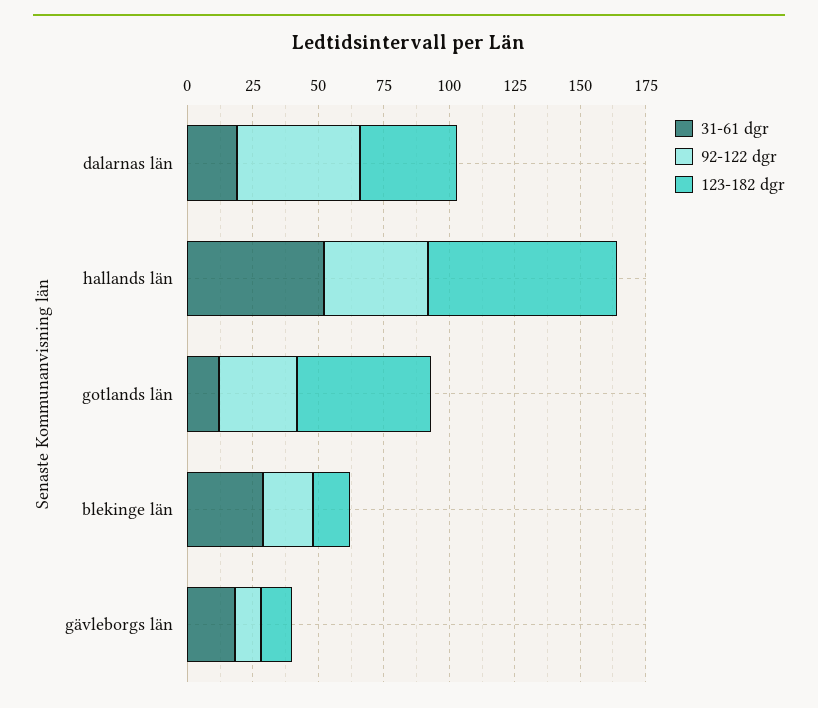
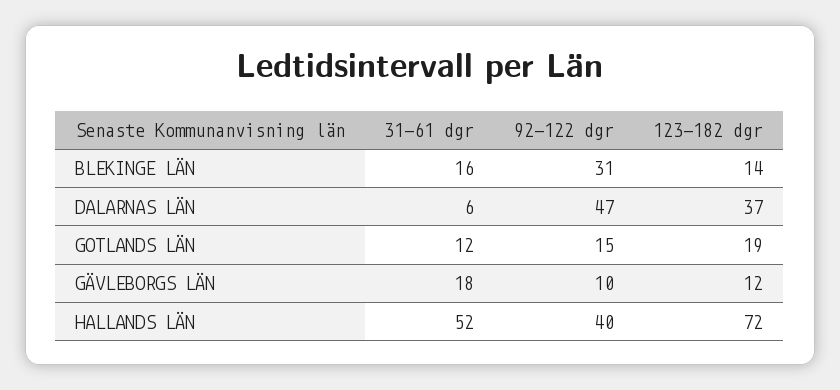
  {
    "31-61 dgr": {
-     "dalarnas län": 20,
+     "dalarnas län": 6,
      "hallands län": 52,
      "gotlands län": 12,
-     "blekinge län": 30,
+     "blekinge län": 16,
      "gävleborgs län": 18
    },
    "92-122 dgr": {
      "dalarnas län": 47,
      "hallands län": 40,
-     "gotlands län": 30,
+     "gotlands län": 15,
-     "blekinge län": 20,
+     "blekinge län": 31,
      "gävleborgs län": 10
    },
    "123-182 dgr": {
      "dalarnas län": 37,
      "hallands län": 72,
-     "gotlands län": 50,
+     "gotlands län": 19,
      "blekinge län": 14,
      "gävleborgs län": 12
    }
  }

